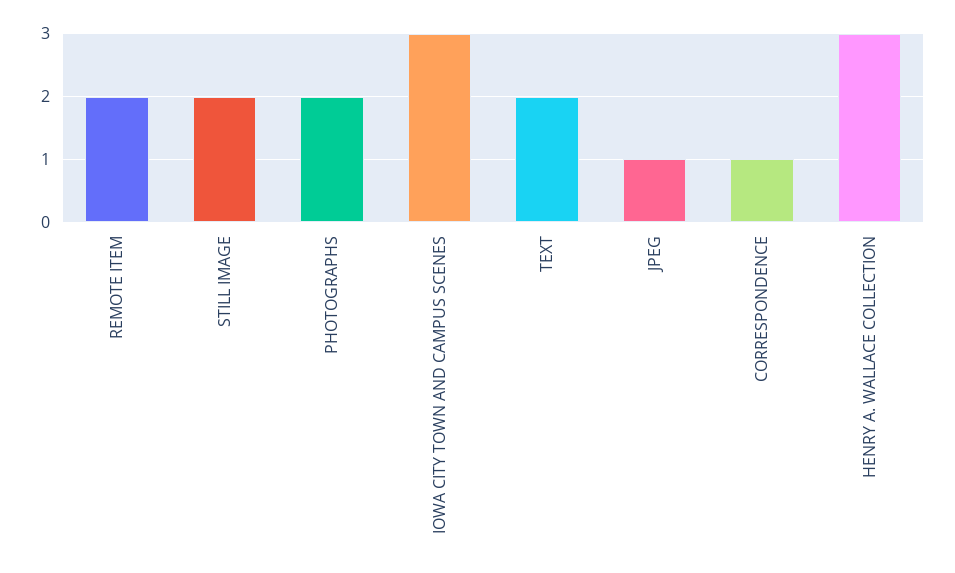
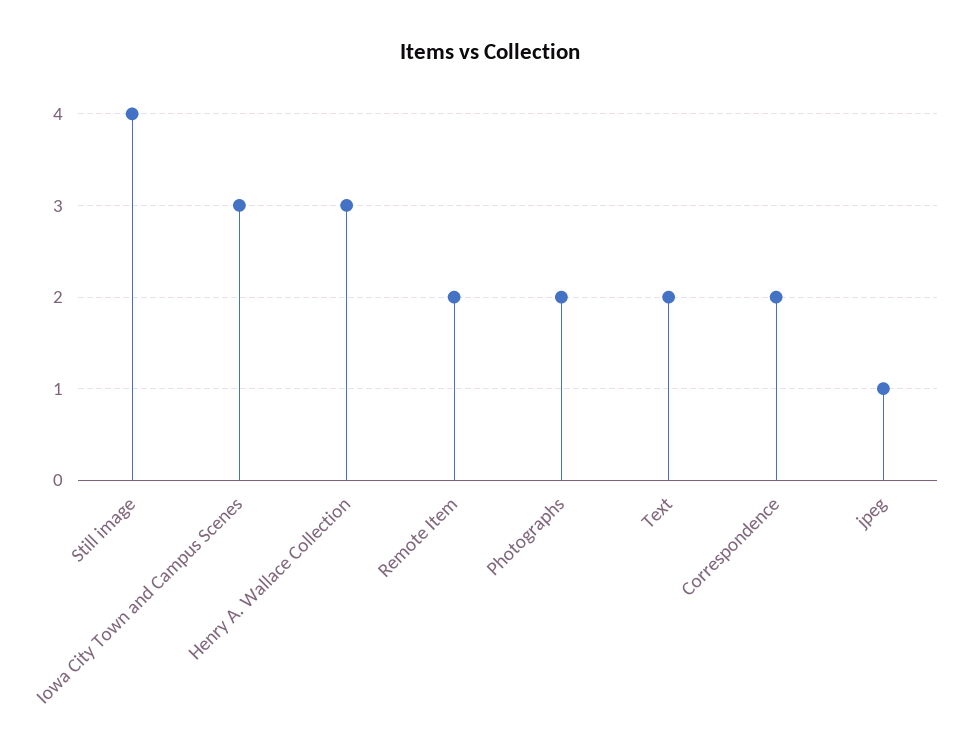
  {
    "REMOTE ITEM": 2,
-   "STILL IMAGE": 2,
+   "STILL IMAGE": 4,
    "PHOTOGRAPHS": 2,
    "IOWA CITY TOWN AND CAMPUS SCENES": 3,
    "TEXT": 2,
    "JPEG": 1,
-   "CORRESPONDENCE": 1,
+   "CORRESPONDENCE": 2,
    "HENRY A. WALLACE COLLECTION": 3
  }

